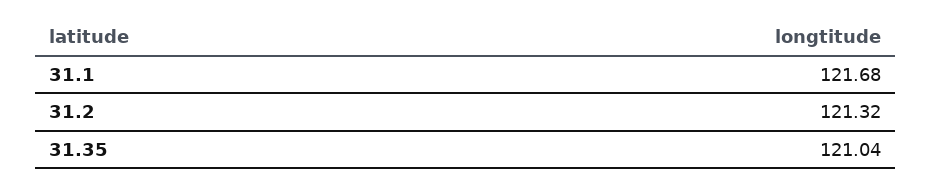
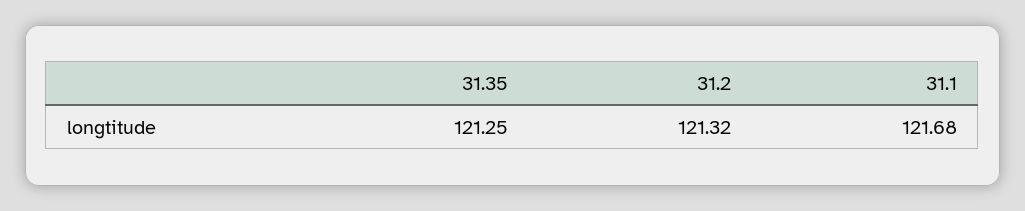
  {
    "31.1": 121.68,
    "31.2": 121.32,
-   "31.35": 121.04
+   "31.35": 121.25
  }

